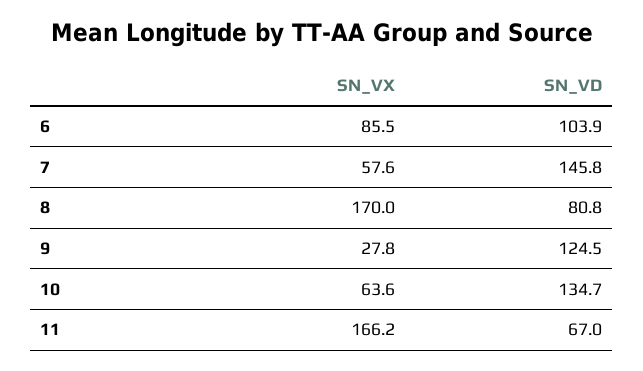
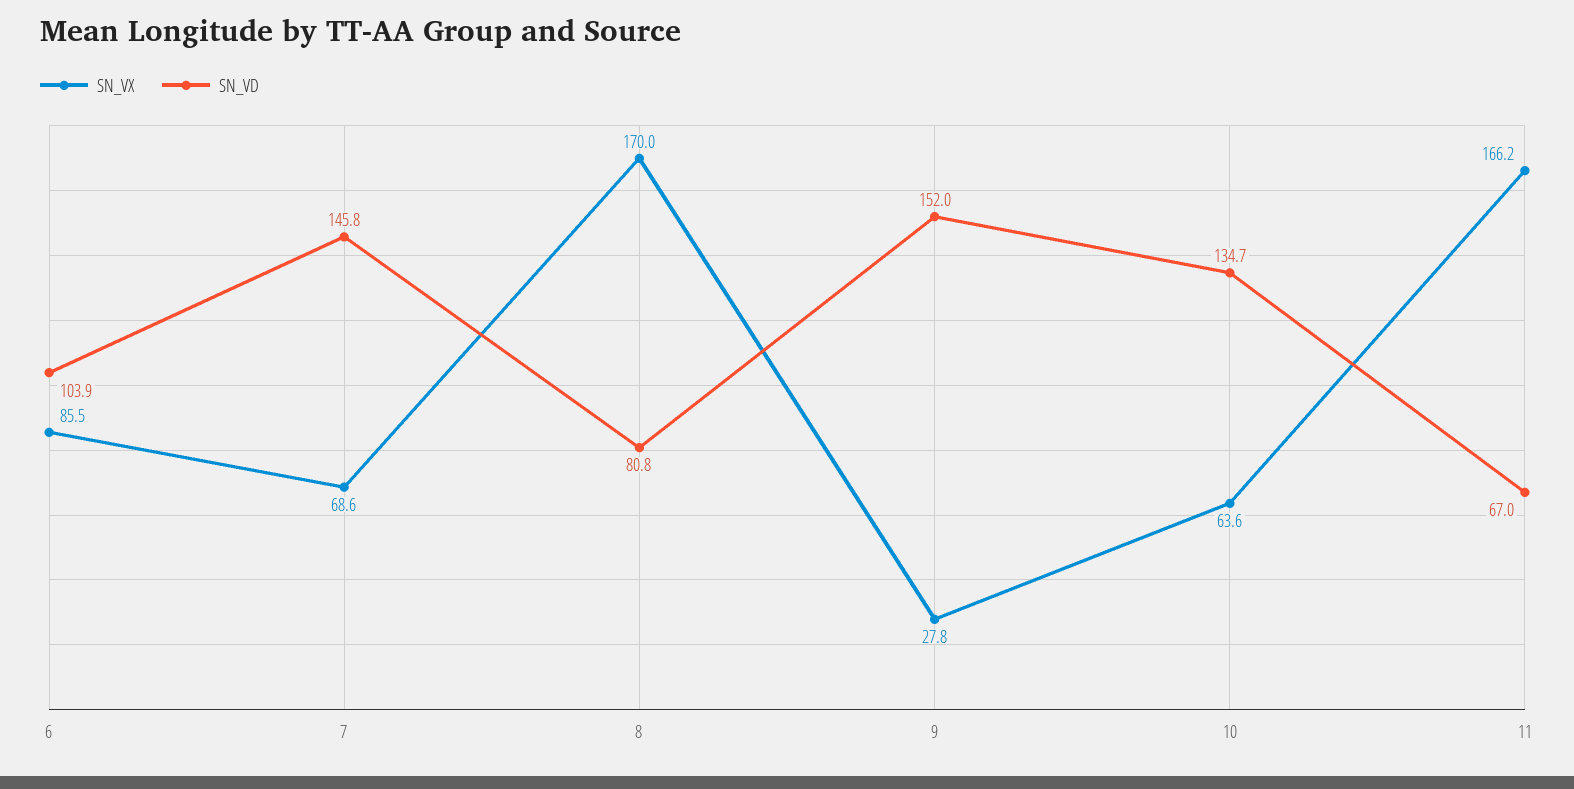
  {
    "SN_VX": {
      "6": 85.5,
-     "7": 57.6,
+     "7": 68.6,
      "8": 170,
      "9": 27.8,
      "10": 63.6,
      "11": 166.2
    },
    "SN_VD": {
      "6": 103.9,
      "7": 145.8,
      "8": 80.8,
-     "9": 124.5,
+     "9": 152,
      "10": 134.7,
      "11": 67
    }
  }

